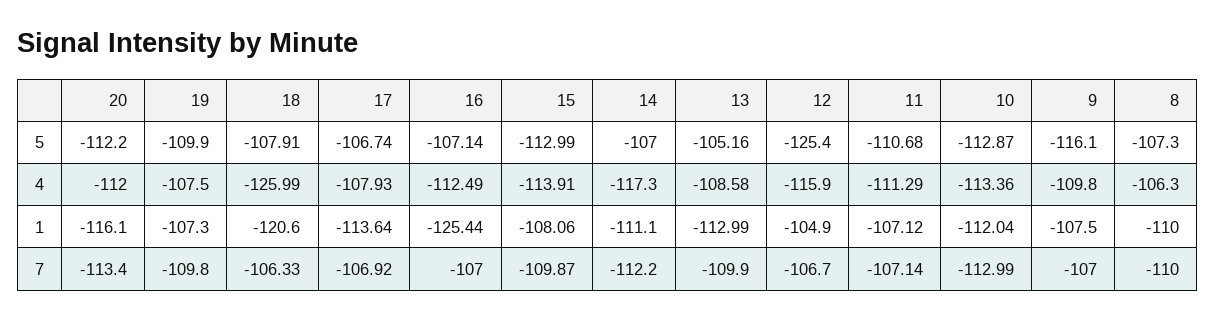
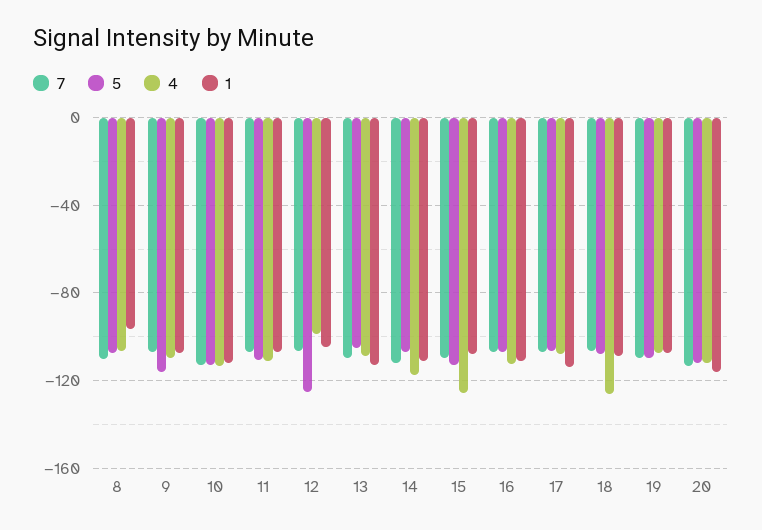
  {
    "5": {
      "20": -112.2,
      "19": -109.9,
      "18": -107.91,
      "17": -106.74,
      "16": -107.14,
      "15": -112.99,
      "14": -107,
      "13": -105.16,
      "12": -125.4,
      "11": -110.68,
      "10": -112.87,
      "9": -116.1,
      "8": -107.3
    },
    "4": {
      "20": -112,
      "19": -107.5,
      "18": -125.99,
      "17": -107.93,
      "16": -112.49,
-     "15": -113.91,
+     "15": -125,
      "14": -117.3,
      "13": -108.58,
-     "12": -115.9,
+     "12": -100,
      "11": -111.29,
      "10": -113.36,
      "9": -109.8,
      "8": -106.3
    },
    "1": {
      "20": -116.1,
      "19": -107.3,
-     "18": -120.6,
+     "18": -110,
      "17": -113.64,
-     "16": -125.44,
+     "16": -110,
      "15": -108.06,
      "14": -111.1,
      "13": -112.99,
      "12": -104.9,
      "11": -107.12,
      "10": -112.04,
      "9": -107.5,
-     "8": -110
+     "8": -95
    },
    "7": {
      "20": -113.4,
      "19": -109.8,
      "18": -106.33,
      "17": -106.92,
      "16": -107,
      "15": -109.87,
      "14": -112.2,
      "13": -109.9,
      "12": -106.7,
      "11": -107.14,
      "10": -112.99,
      "9": -107,
      "8": -110
    }
  }

